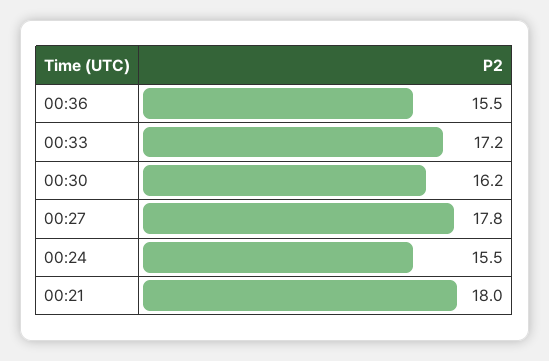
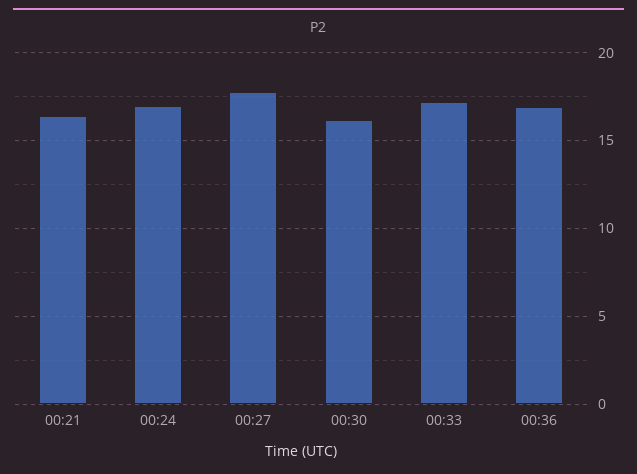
  {
-   "00:36": 15.5,
+   "00:36": 17,
    "00:33": 17.2,
    "00:30": 16.2,
    "00:27": 17.8,
-   "00:24": 15.5,
+   "00:24": 17,
-   "00:21": 18
+   "00:21": 16.5
  }

